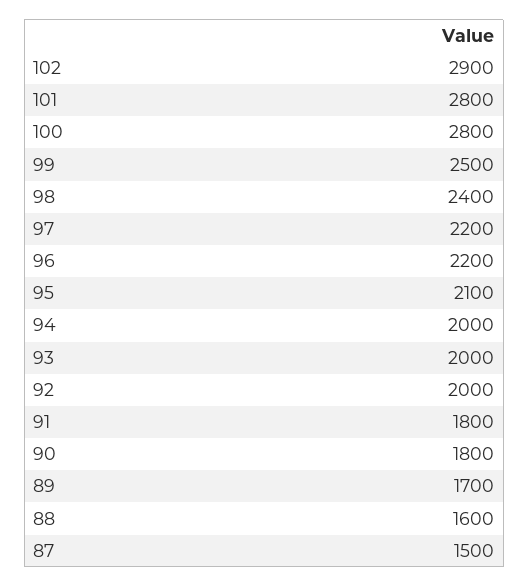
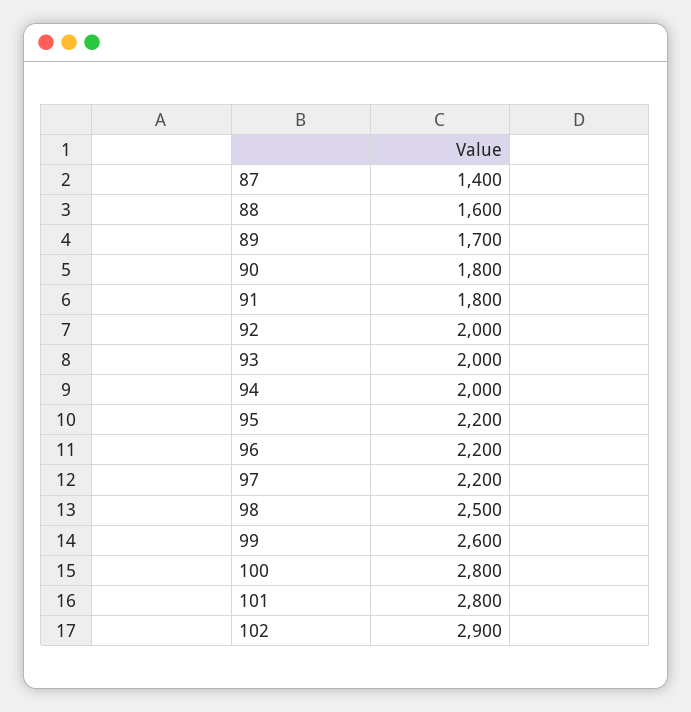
  {
    "102": 2900,
    "101": 2800,
    "100": 2800,
-   "99": 2500,
+   "99": 2600,
-   "98": 2400,
+   "98": 2500,
    "97": 2200,
    "96": 2200,
-   "95": 2100,
+   "95": 2200,
    "94": 2000,
    "93": 2000,
    "92": 2000,
    "91": 1800,
    "90": 1800,
    "89": 1700,
    "88": 1600,
-   "87": 1500
+   "87": 1400
  }

